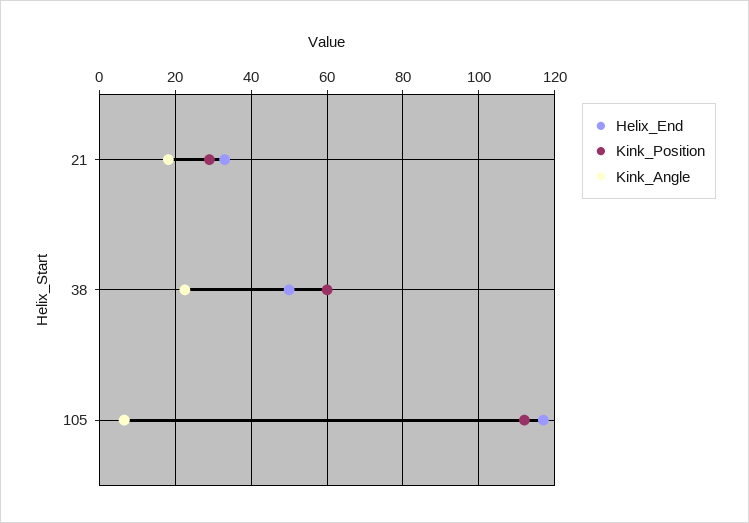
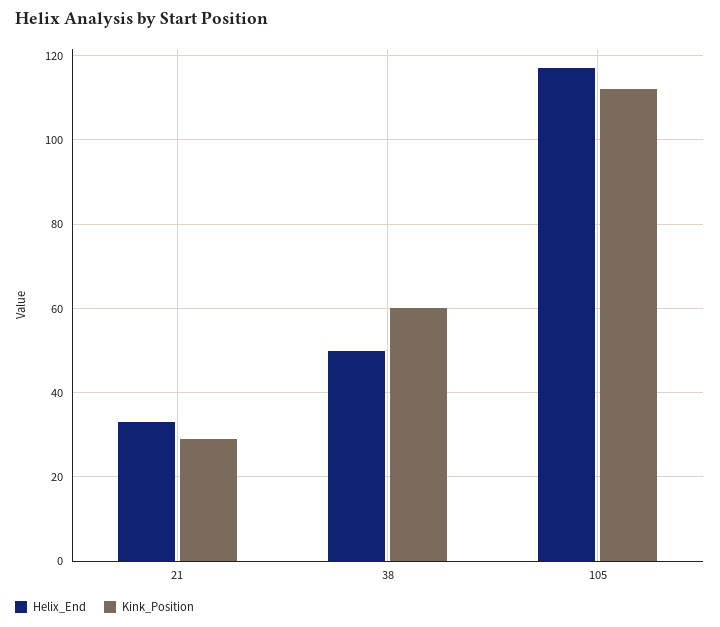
  {
    "Helix_End": {
      "21": 34,
      "38": 50,
      "105": 118
    },
    "Kink_Position": {
      "21": 30,
      "38": 60,
      "105": 112
-   },
+   }
-   "Kink_Angle": {
-     "21": 18,
-     "38": 22,
-     "105": 6
-   }
  }

